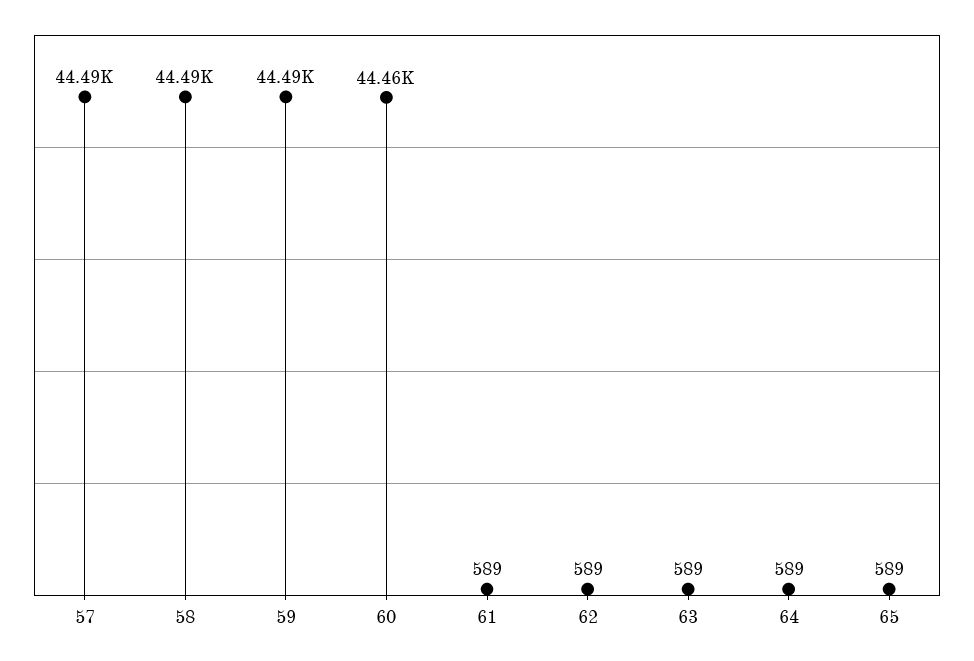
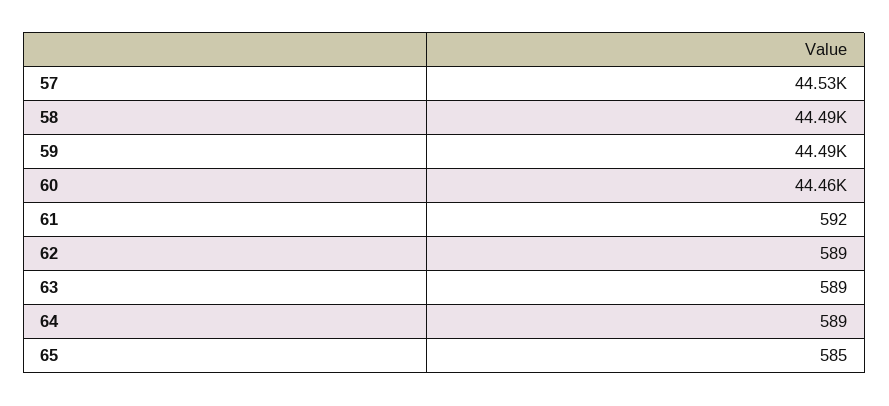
  {
-   "57": 44490,
+   "57": 44530,
    "58": 44490,
    "59": 44490,
    "60": 44460,
-   "61": 589,
+   "61": 592,
    "62": 589,
    "63": 589,
    "64": 589,
-   "65": 589
+   "65": 585
  }

